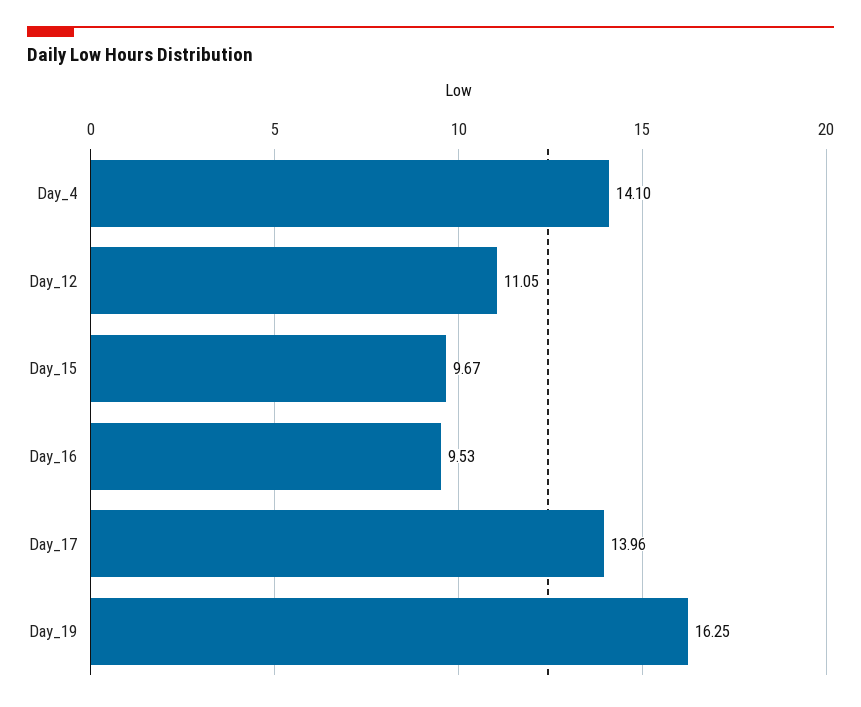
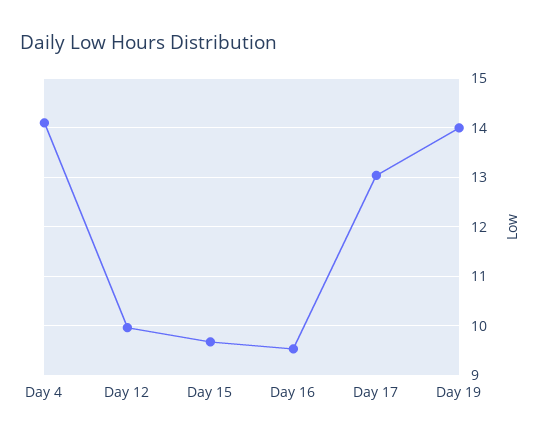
  {
    "Day_4": 14.1,
-   "Day_12": 11.05,
+   "Day_12": 10,
    "Day_15": 9.67,
    "Day_16": 9.53,
-   "Day_17": 13.96,
+   "Day_17": 13,
-   "Day_19": 16.25
+   "Day_19": 14
  }

